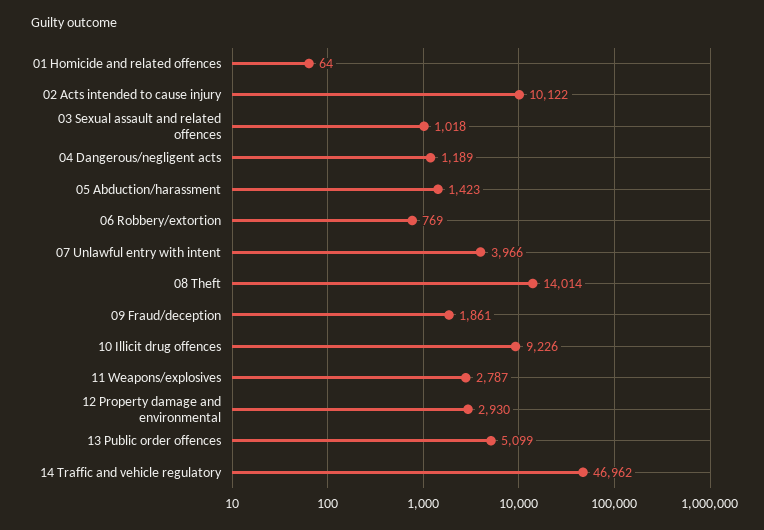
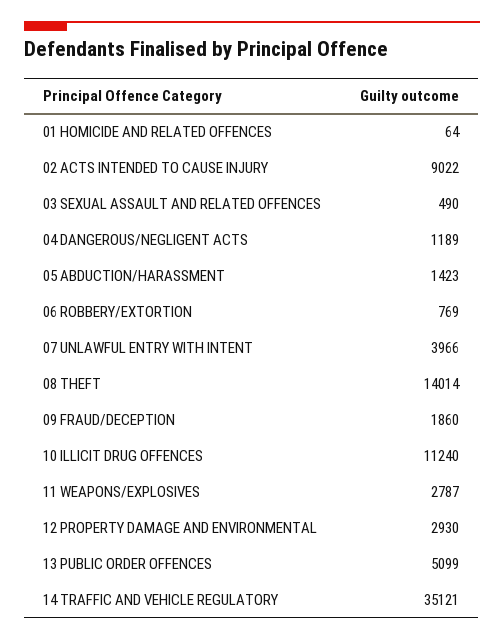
  {
    "01 Homicide and related offences": 64,
-   "02 Acts intended to cause injury": 10122,
+   "02 Acts intended to cause injury": 9022,
-   "03 Sexual assault and related offences": 1018,
+   "03 Sexual assault and related offences": 490,
    "04 Dangerous/negligent acts": 1189,
    "05 Abduction/harassment": 1423,
    "06 Robbery/extortion": 769,
    "07 Unlawful entry with intent": 3966,
    "08 Theft": 14014,
-   "09 Fraud/deception": 1861,
+   "09 Fraud/deception": 1860,
-   "10 Illicit drug offences": 9226,
+   "10 Illicit drug offences": 11240,
    "11 Weapons/explosives": 2787,
    "12 Property damage and environmental": 2930,
    "13 Public order offences": 5099,
-   "14 Traffic and vehicle regulatory": 46962
+   "14 Traffic and vehicle regulatory": 35121
  }

